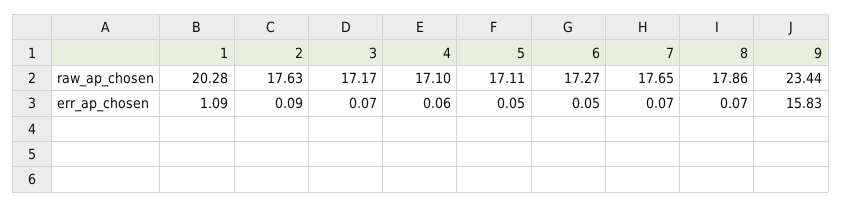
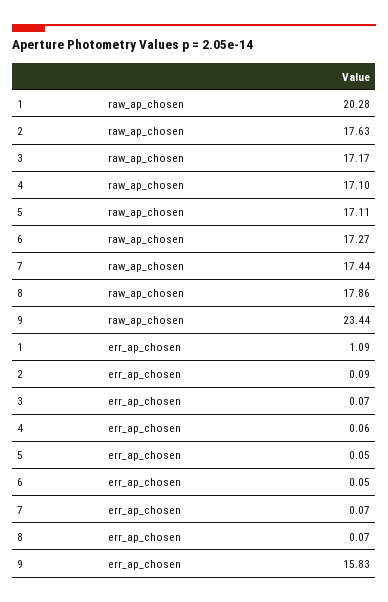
  {
    "1": {
      "raw_ap_chosen": 20.28,
      "err_ap_chosen": 1.09
    },
    "2": {
      "raw_ap_chosen": 17.63,
      "err_ap_chosen": 0.09
    },
    "3": {
      "raw_ap_chosen": 17.17,
      "err_ap_chosen": 0.07
    },
    "4": {
      "raw_ap_chosen": 17.1,
      "err_ap_chosen": 0.06
    },
    "5": {
      "raw_ap_chosen": 17.11,
      "err_ap_chosen": 0.05
    },
    "6": {
      "raw_ap_chosen": 17.27,
      "err_ap_chosen": 0.05
    },
    "7": {
-     "raw_ap_chosen": 17.65,
+     "raw_ap_chosen": 17.44,
      "err_ap_chosen": 0.07
    },
    "8": {
      "raw_ap_chosen": 17.86,
      "err_ap_chosen": 0.07
    },
    "9": {
      "raw_ap_chosen": 23.44,
      "err_ap_chosen": 15.83
    }
  }

